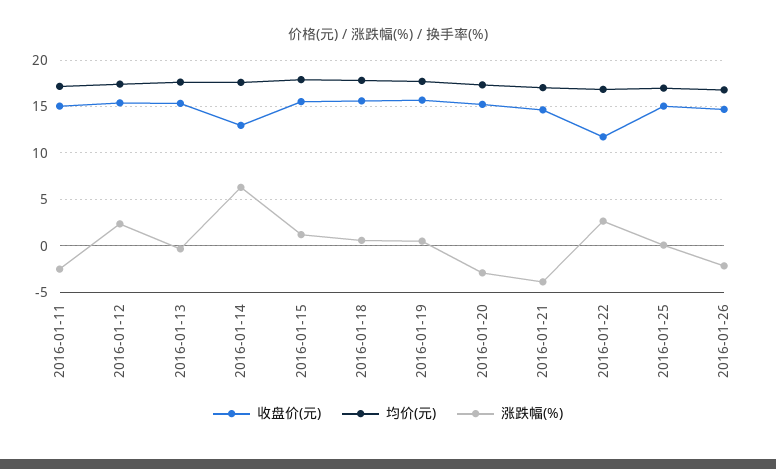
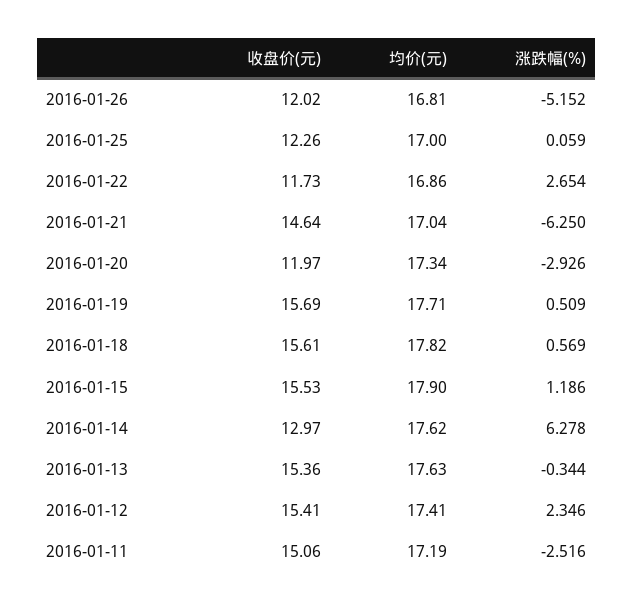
  {
    "收盘价(元)": {
      "2016-01-11": 15.06,
      "2016-01-12": 15.41,
      "2016-01-13": 15.36,
      "2016-01-14": 12.97,
      "2016-01-15": 15.53,
      "2016-01-18": 15.61,
      "2016-01-19": 15.69,
-     "2016-01-20": 15,
+     "2016-01-20": 11.97,
      "2016-01-21": 14.64,
      "2016-01-22": 11.73,
-     "2016-01-25": 15,
+     "2016-01-25": 12.26,
-     "2016-01-26": 15
+     "2016-01-26": 12.02
    },
    "均价(元)": {
      "2016-01-11": 17.19,
      "2016-01-12": 17.41,
      "2016-01-13": 17.63,
      "2016-01-14": 17.62,
      "2016-01-15": 17.9,
      "2016-01-18": 17.82,
      "2016-01-19": 17.71,
      "2016-01-20": 17.34,
      "2016-01-21": 17.04,
      "2016-01-22": 16.86,
      "2016-01-25": 17,
      "2016-01-26": 16.81
    },
    "涨跌幅(%)": {
      "2016-01-11": -2.516,
      "2016-01-12": 2.346,
      "2016-01-13": -0.344,
      "2016-01-14": 6.278,
      "2016-01-15": 1.186,
      "2016-01-18": 0.569,
      "2016-01-19": 0.509,
      "2016-01-20": -2.926,
-     "2016-01-21": -4,
+     "2016-01-21": -6.25,
      "2016-01-22": 2.654,
      "2016-01-25": 0.059,
-     "2016-01-26": -2
+     "2016-01-26": -5.152
    }
  }

